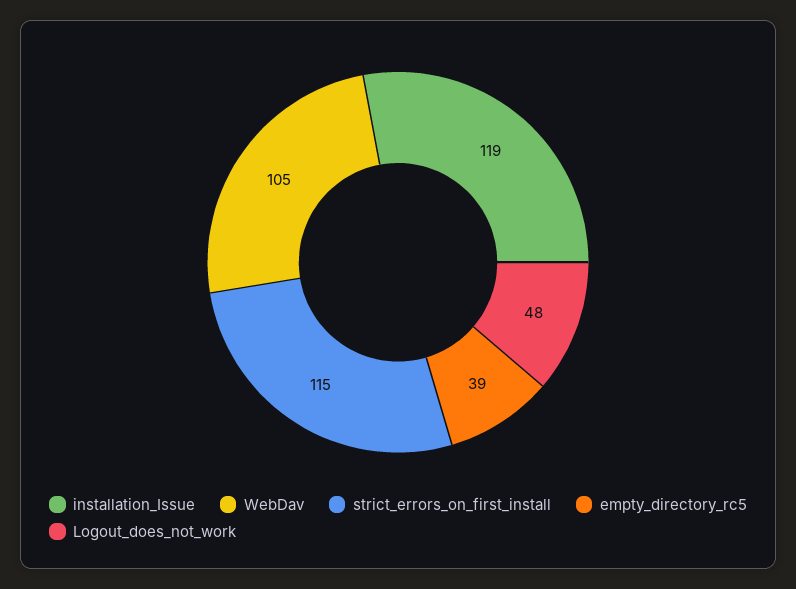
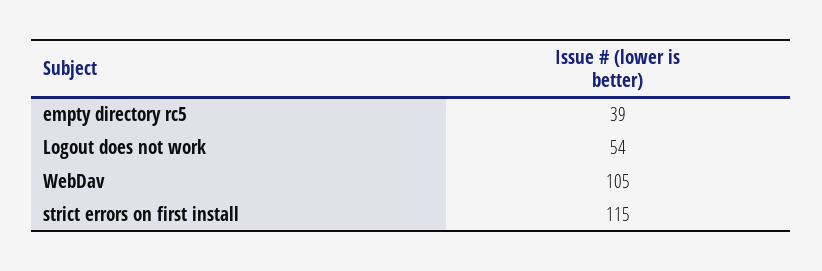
  {
-   "installation_Issue": 119,
    "WebDav": 105,
    "strict_errors_on_first_install": 115,
    "empty_directory_rc5": 39,
-   "Logout_does_not_work": 48
+   "Logout_does_not_work": 54
  }

